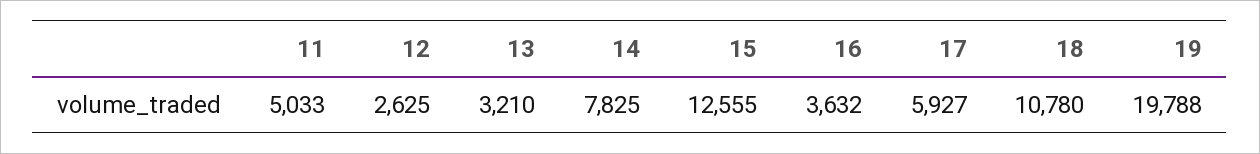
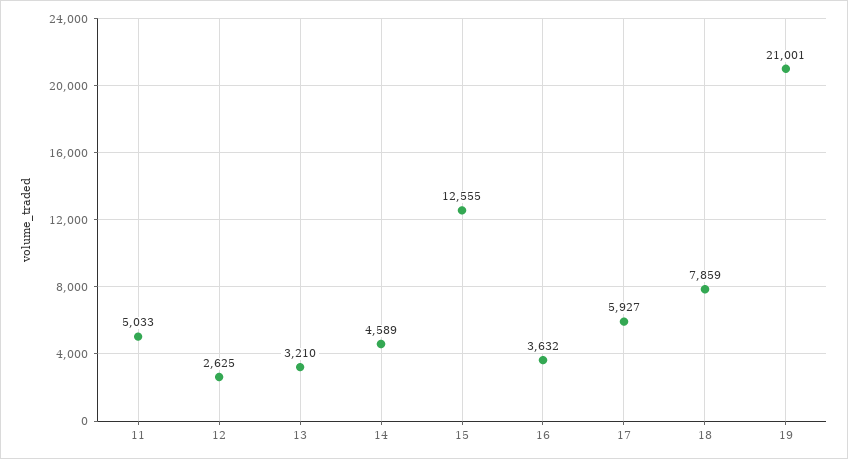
  {
    "11": 5033,
    "12": 2625,
    "13": 3210,
-   "14": 7825,
+   "14": 4589,
    "15": 12555,
    "16": 3632,
    "17": 5927,
-   "18": 10780,
+   "18": 7859,
-   "19": 19788
+   "19": 21001
  }

